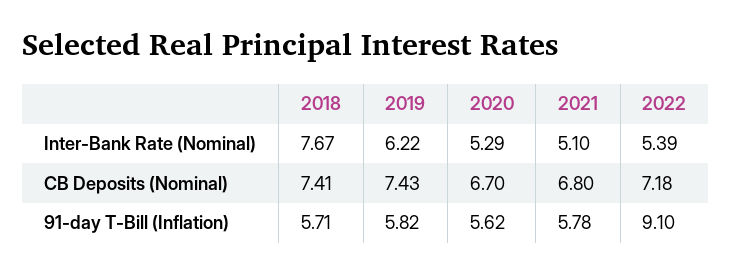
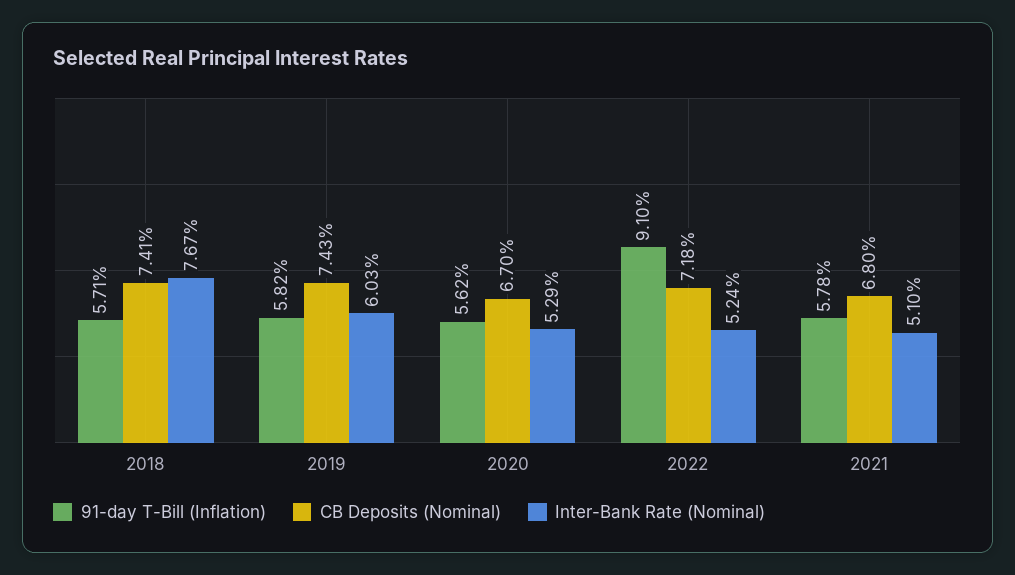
  {
    "Inter-Bank Rate (Nominal)": {
      "2018": 7.67,
-     "2019": 6.22,
+     "2019": 6.03,
      "2020": 5.29,
      "2021": 5.1,
-     "2022": 5.39
+     "2022": 5.24
    },
    "CB Deposits (Nominal)": {
      "2018": 7.41,
      "2019": 7.43,
      "2020": 6.7,
      "2021": 6.8,
      "2022": 7.18
    },
    "91-day T-Bill (Inflation)": {
      "2018": 5.71,
      "2019": 5.82,
      "2020": 5.62,
      "2021": 5.78,
      "2022": 9.1
    }
  }

